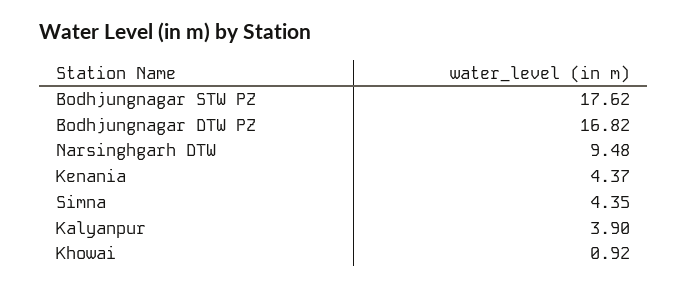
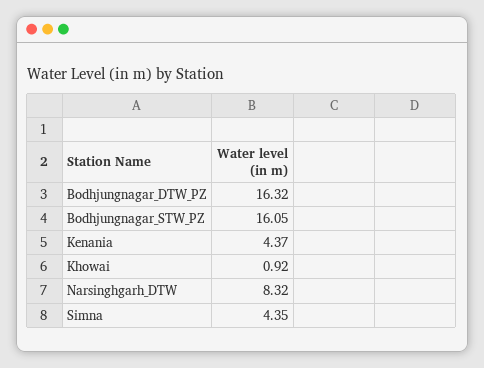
  {
-   "Bodhjungnagar STW PZ": 17.62,
+   "Bodhjungnagar STW PZ": 16.05,
-   "Bodhjungnagar DTW PZ": 16.82,
+   "Bodhjungnagar DTW PZ": 16.32,
-   "Narsinghgarh DTW": 9.48,
+   "Narsinghgarh DTW": 8.32,
    "Kenania": 4.37,
    "Simna": 4.35,
-   "Kalyanpur": 3.9,
    "Khowai": 0.92
  }

